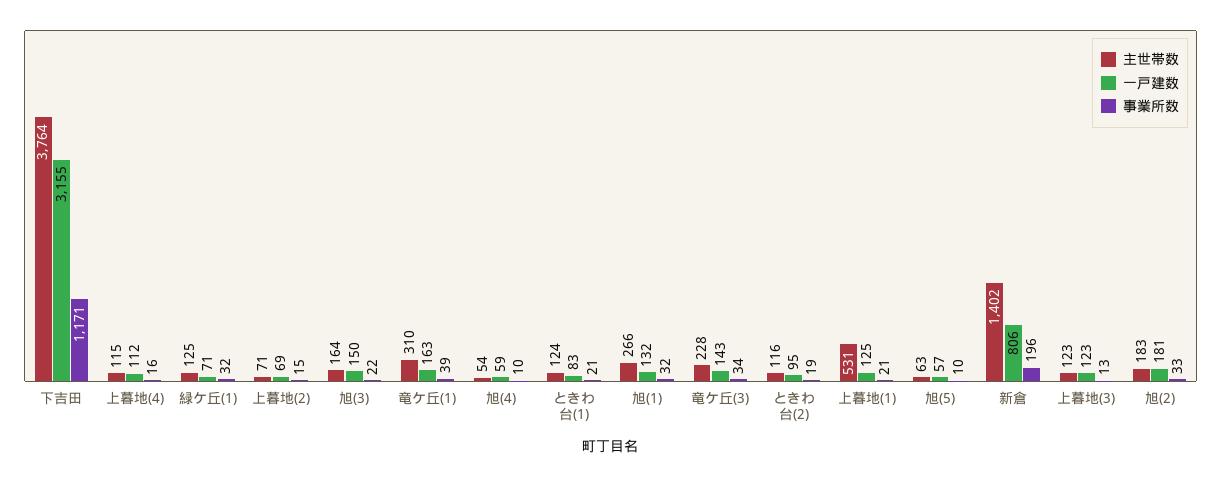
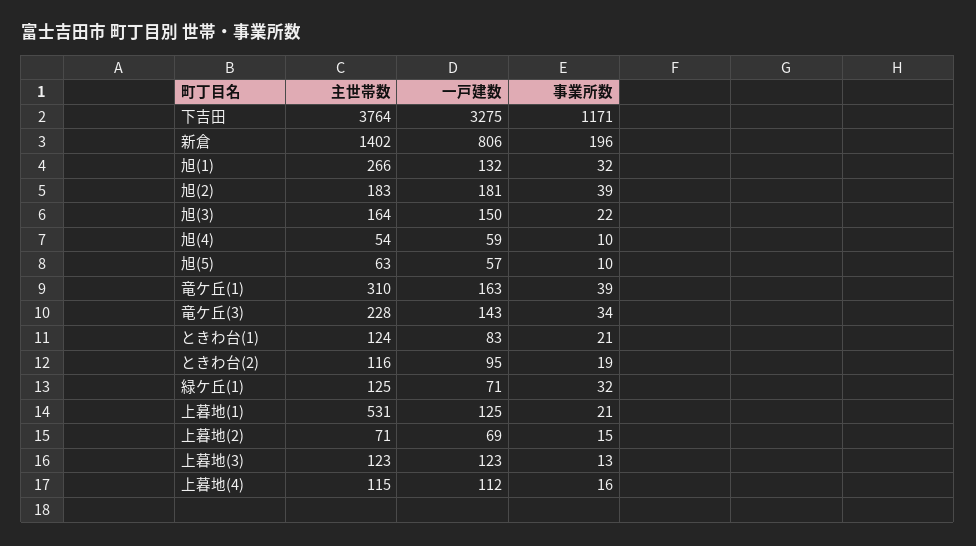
  {
    "主世帯数": {
      "下吉田": 3764,
      "上暮地(4)": 115,
      "緑ケ丘(1)": 125,
      "上暮地(2)": 71,
      "旭(3)": 164,
      "竜ケ丘(1)": 310,
      "旭(4)": 54,
      "ときわ台(1)": 124,
      "旭(1)": 266,
      "竜ケ丘(3)": 228,
      "ときわ台(2)": 116,
      "上暮地(1)": 531,
      "旭(5)": 63,
      "新倉": 1402,
      "上暮地(3)": 123,
      "旭(2)": 183
    },
    "一戸建数": {
-     "下吉田": 3155,
+     "下吉田": 3275,
      "上暮地(4)": 112,
      "緑ケ丘(1)": 71,
      "上暮地(2)": 69,
      "旭(3)": 150,
      "竜ケ丘(1)": 163,
      "旭(4)": 59,
      "ときわ台(1)": 83,
      "旭(1)": 132,
      "竜ケ丘(3)": 143,
      "ときわ台(2)": 95,
      "上暮地(1)": 125,
      "旭(5)": 57,
      "新倉": 806,
      "上暮地(3)": 123,
      "旭(2)": 181
    },
    "事業所数": {
      "下吉田": 1171,
      "上暮地(4)": 16,
      "緑ケ丘(1)": 32,
      "上暮地(2)": 15,
      "旭(3)": 22,
      "竜ケ丘(1)": 39,
      "旭(4)": 10,
      "ときわ台(1)": 21,
      "旭(1)": 32,
      "竜ケ丘(3)": 34,
      "ときわ台(2)": 19,
      "上暮地(1)": 21,
      "旭(5)": 10,
      "新倉": 196,
      "上暮地(3)": 13,
-     "旭(2)": 33
+     "旭(2)": 39
    }
  }

